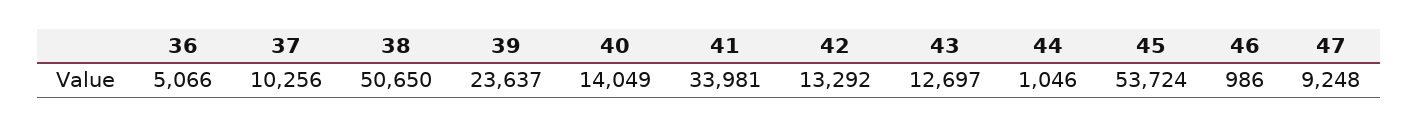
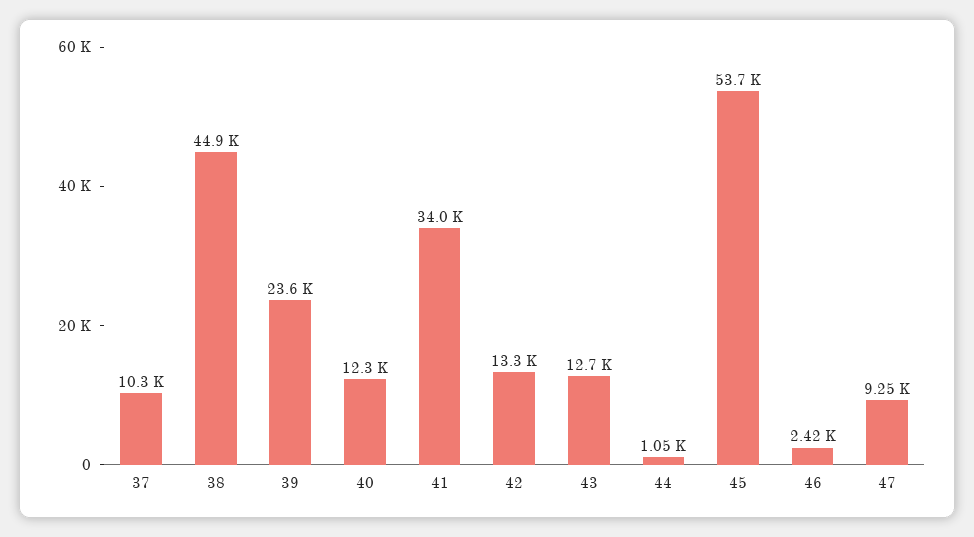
  {
-   "36": 5066,
    "37": 10256,
-   "38": 50650,
+   "38": 44900,
    "39": 23637,
-   "40": 14049,
+   "40": 12300,
    "41": 33981,
    "42": 13292,
    "43": 12697,
    "44": 1046,
    "45": 53724,
-   "46": 986,
+   "46": 2420,
    "47": 9248
  }

